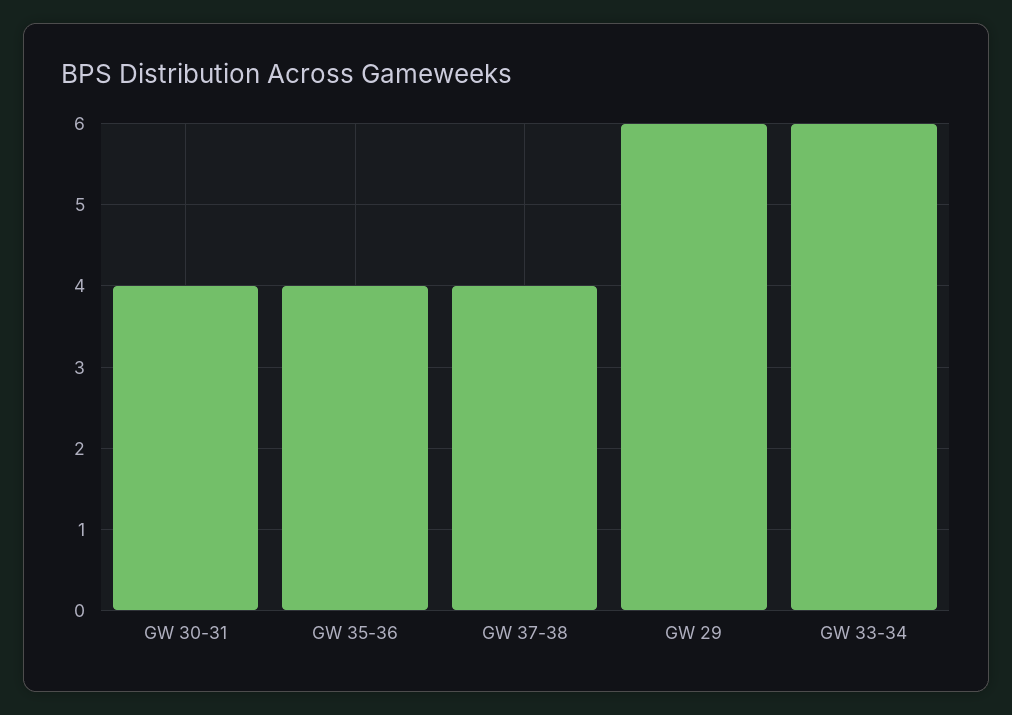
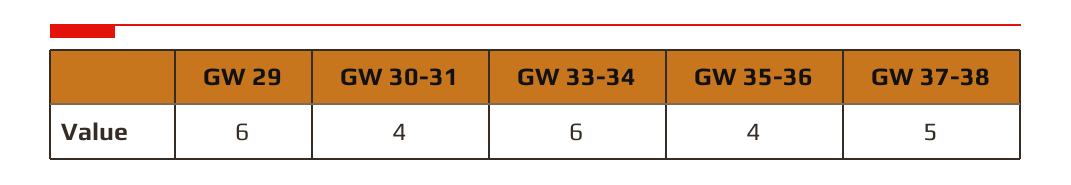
  {
    "GW 30-31": 4,
    "GW 35-36": 4,
-   "GW 37-38": 4,
+   "GW 37-38": 5,
    "GW 29": 6,
    "GW 33-34": 6
  }

